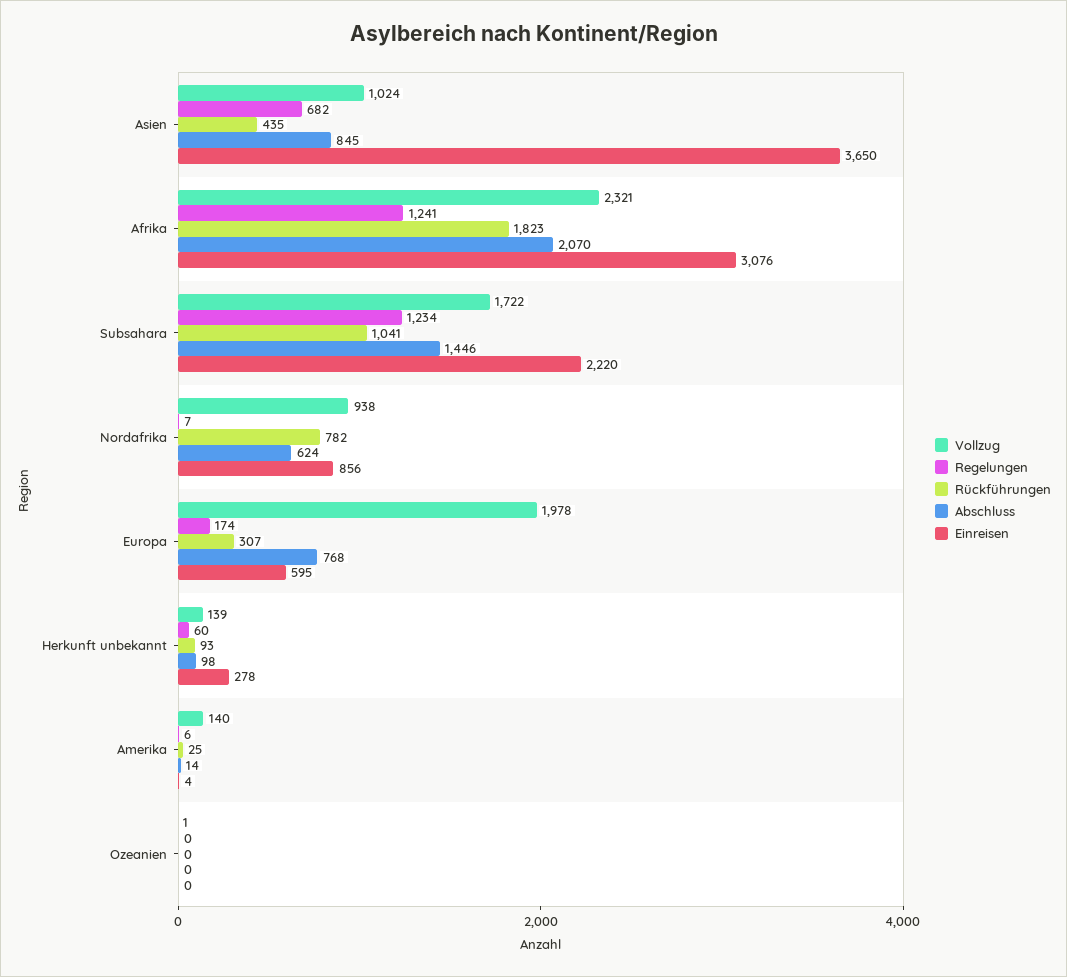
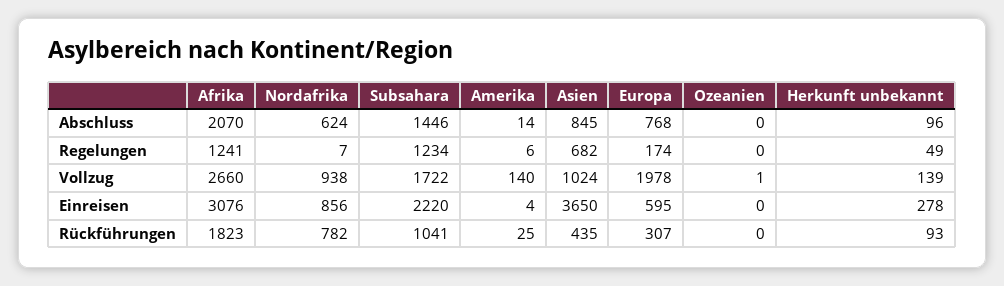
  {
    "Vollzug": {
      "Asien": 1024,
-     "Afrika": 2321,
+     "Afrika": 2660,
      "Subsahara": 1722,
      "Nordafrika": 938,
      "Europa": 1978,
      "Herkunft unbekannt": 139,
      "Amerika": 140,
      "Ozeanien": 1
    },
    "Regelungen": {
      "Asien": 682,
      "Afrika": 1241,
      "Subsahara": 1234,
      "Nordafrika": 7,
      "Europa": 174,
-     "Herkunft unbekannt": 60,
+     "Herkunft unbekannt": 49,
      "Amerika": 6,
      "Ozeanien": 0
    },
    "Rückführungen": {
      "Asien": 435,
      "Afrika": 1823,
      "Subsahara": 1041,
      "Nordafrika": 782,
      "Europa": 307,
      "Herkunft unbekannt": 93,
      "Amerika": 25,
      "Ozeanien": 0
    },
    "Abschluss": {
      "Asien": 845,
      "Afrika": 2070,
      "Subsahara": 1446,
      "Nordafrika": 624,
      "Europa": 768,
-     "Herkunft unbekannt": 98,
+     "Herkunft unbekannt": 96,
      "Amerika": 14,
      "Ozeanien": 0
    },
    "Einreisen": {
      "Asien": 3650,
      "Afrika": 3076,
      "Subsahara": 2220,
      "Nordafrika": 856,
      "Europa": 595,
      "Herkunft unbekannt": 278,
      "Amerika": 4,
      "Ozeanien": 0
    }
  }

